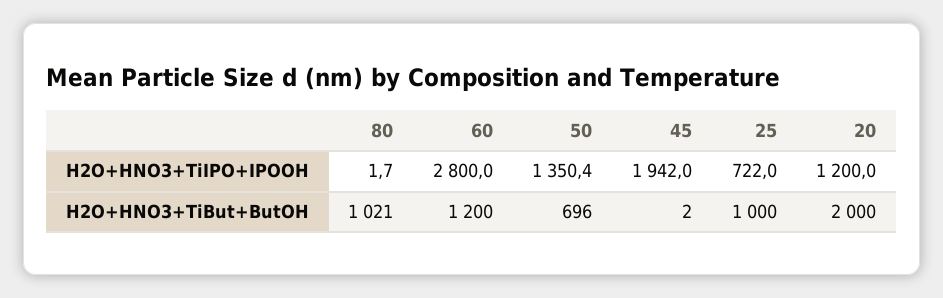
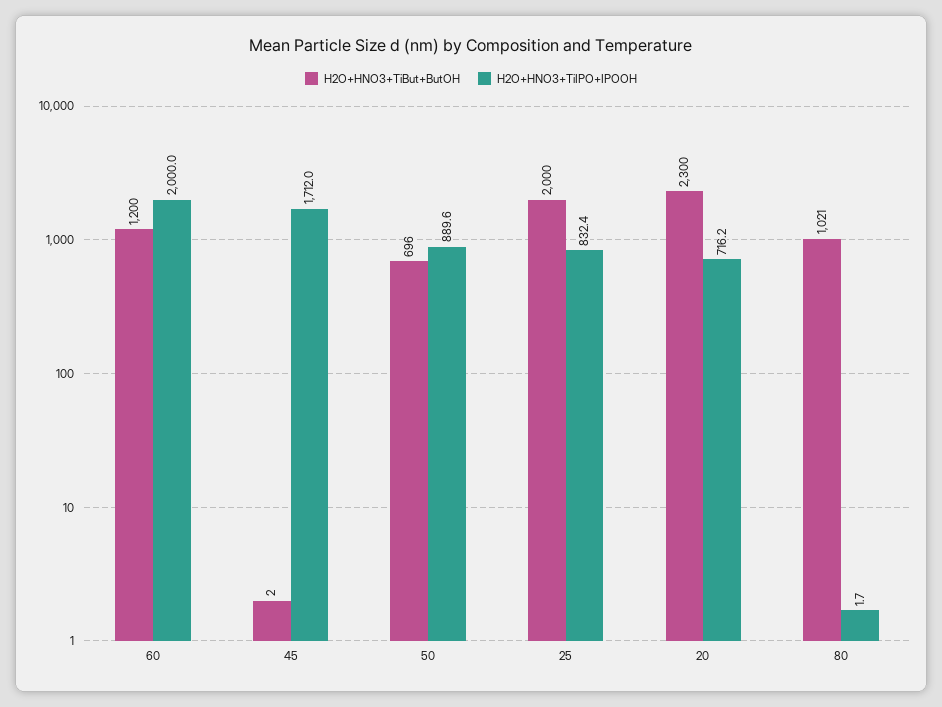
  {
    "H2O+HNO3+TiIPO+IPOOH": {
      "80": 1.7,
-     "60": 2800,
+     "60": 2000,
-     "50": 1350.4,
+     "50": 889.6,
-     "45": 1942,
+     "45": 1712,
-     "25": 722,
+     "25": 832.4,
-     "20": 1200
+     "20": 716.2
    },
    "H2O+HNO3+TiBut+ButOH": {
      "80": 1021,
      "60": 1200,
      "50": 696,
      "45": 2,
-     "25": 1000,
+     "25": 2000,
-     "20": 2000
+     "20": 2300
    }
  }

